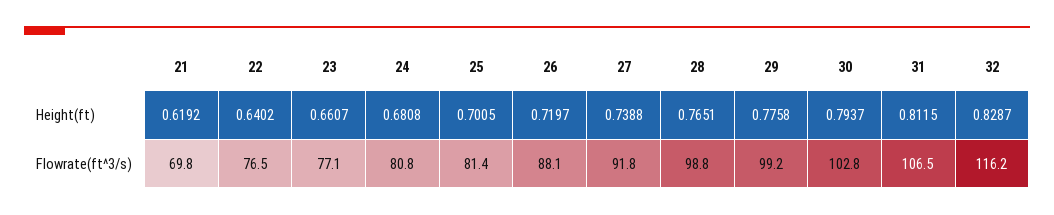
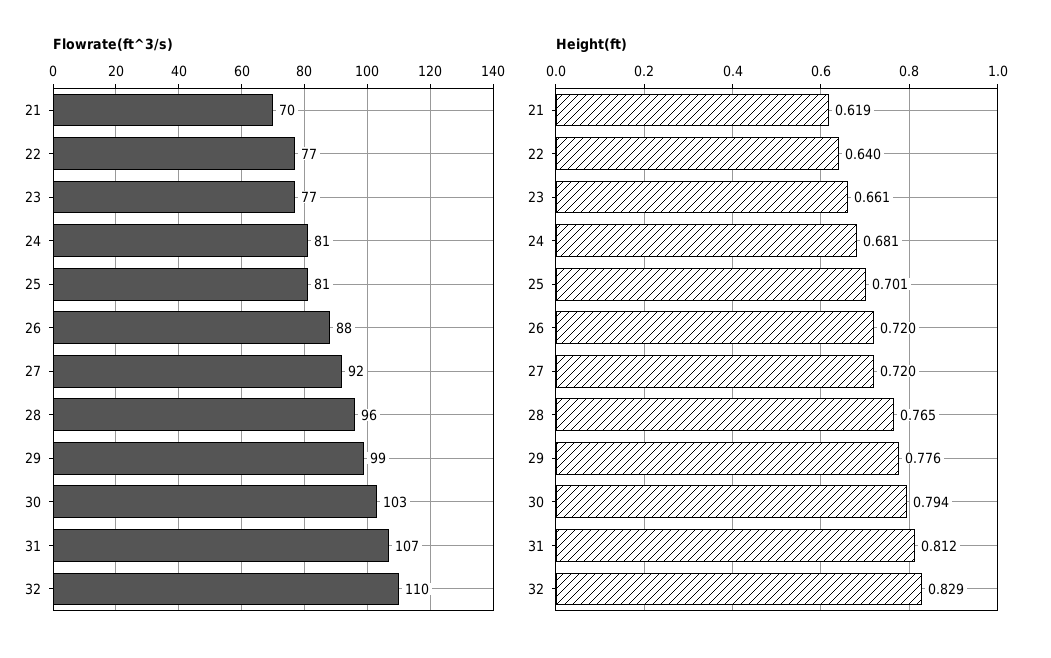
  {
    "Height(ft)": {
      "21": 0.6192,
      "22": 0.6402,
      "23": 0.6607,
      "24": 0.6808,
      "25": 0.7005,
      "26": 0.7197,
-     "27": 0.7388,
+     "27": 0.72,
      "28": 0.7651,
      "29": 0.7758,
      "30": 0.7937,
      "31": 0.8115,
      "32": 0.8287
    },
    "Flowrate(ft^3/s)": {
      "21": 69.8,
      "22": 76.5,
      "23": 77.1,
      "24": 80.8,
      "25": 81.4,
      "26": 88.1,
      "27": 91.8,
-     "28": 98.8,
+     "28": 96,
      "29": 99.2,
      "30": 102.8,
      "31": 106.5,
-     "32": 116.2
+     "32": 110
    }
  }

